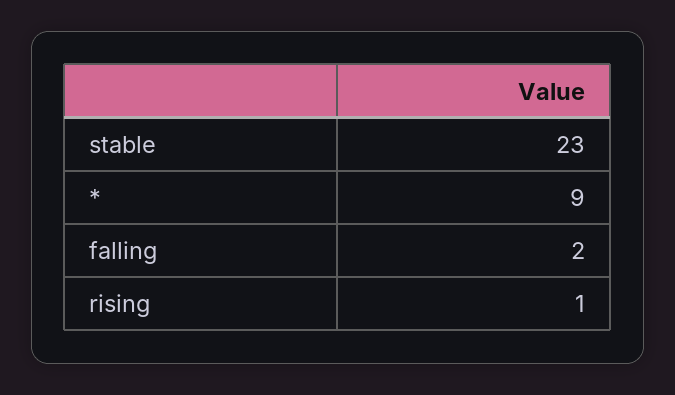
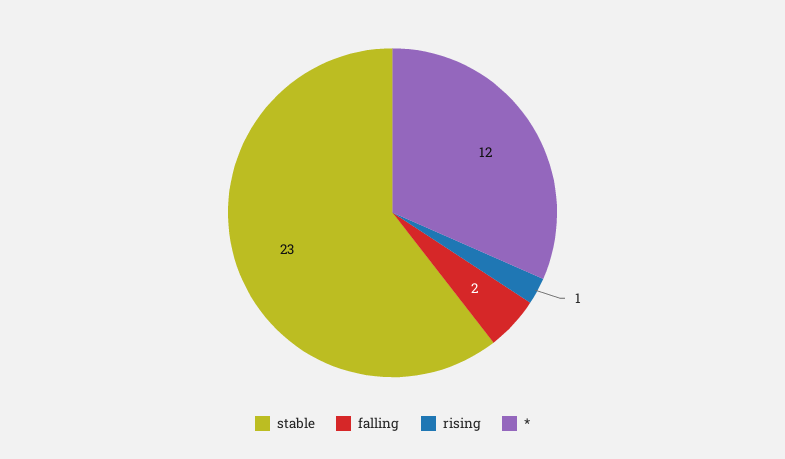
  {
    "stable": 23,
-   "*": 9,
+   "*": 12,
    "falling": 2,
    "rising": 1
  }

